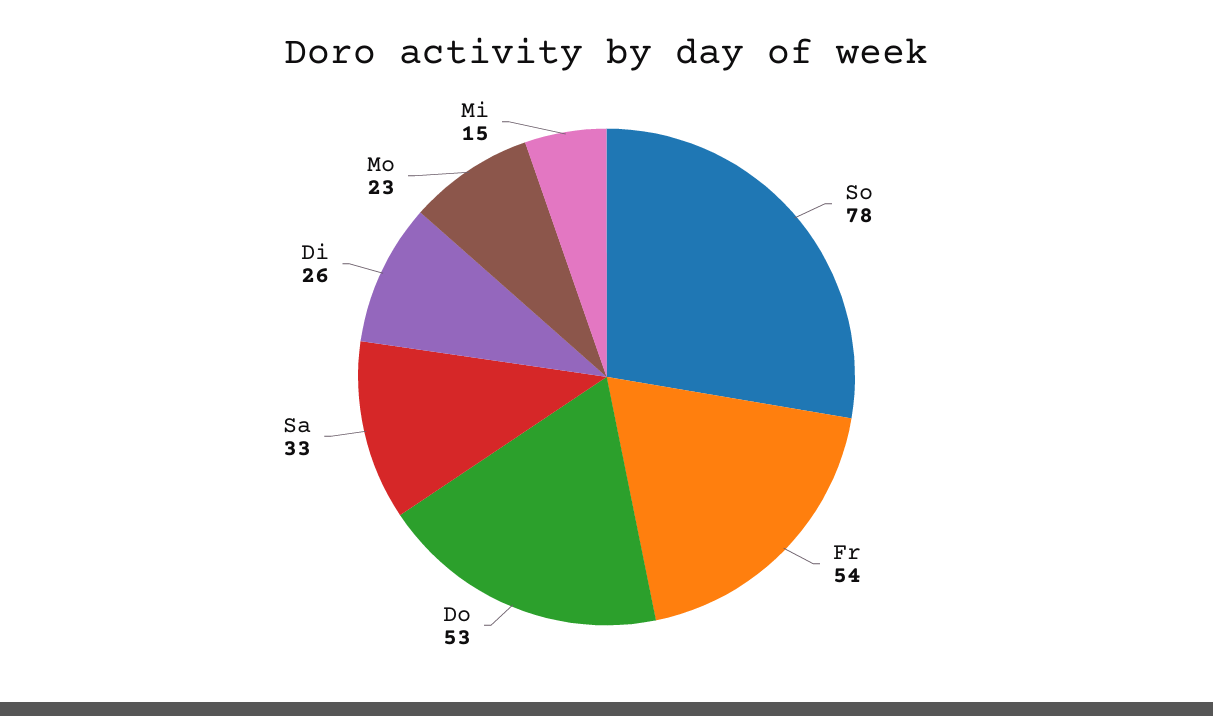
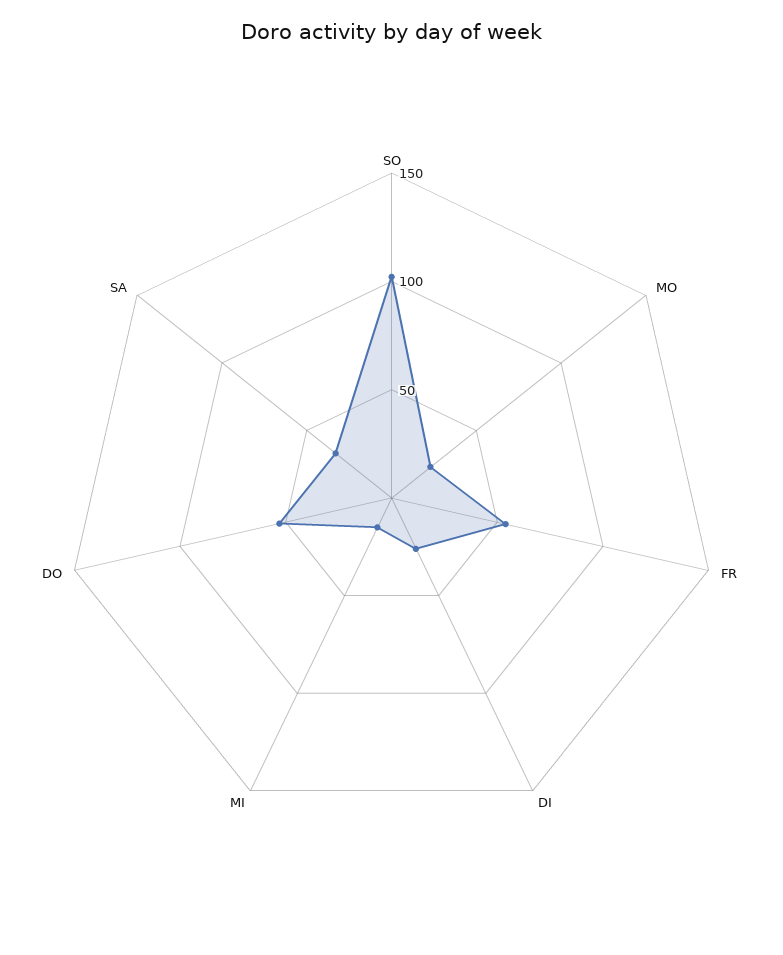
  {
-   "So": 78,
+   "So": 100,
    "Fr": 54,
    "Do": 53,
    "Sa": 33,
    "Di": 26,
    "Mo": 23,
    "Mi": 15
  }

